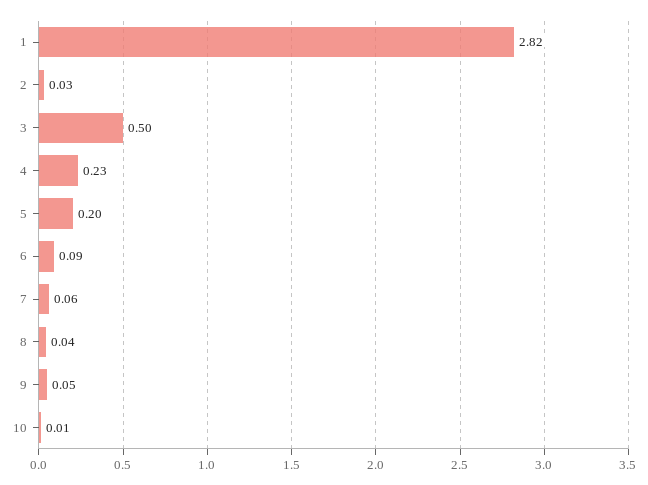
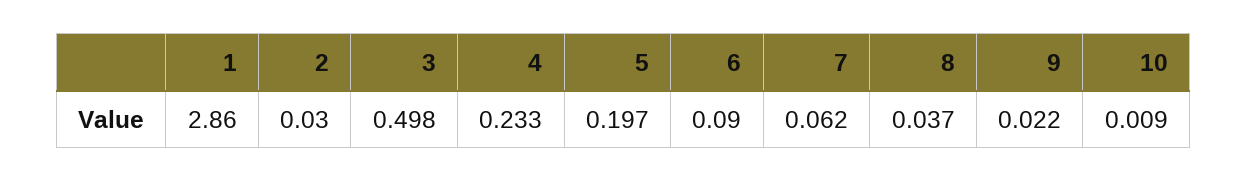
  {
-   "1": 2.82,
+   "1": 2.86,
    "2": 0.03,
    "3": 0.498,
    "4": 0.233,
    "5": 0.197,
    "6": 0.09,
    "7": 0.062,
    "8": 0.037,
-   "9": 0.05,
+   "9": 0.022,
    "10": 0.009
  }

